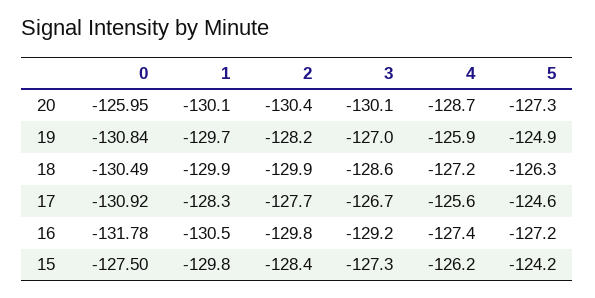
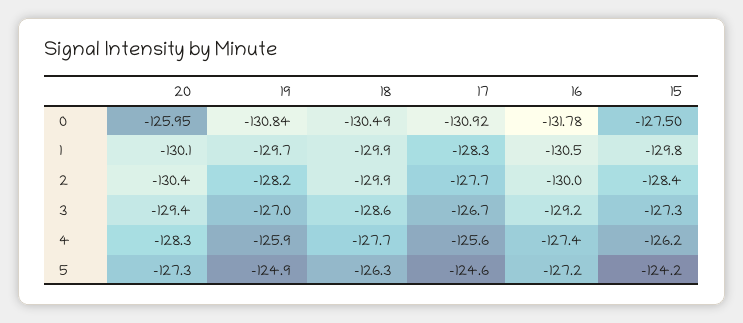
  {
    "0": {
      "20": -125.95,
      "19": -130.84,
      "18": -130.49,
      "17": -130.92,
      "16": -131.78,
      "15": -127.5
    },
    "1": {
      "20": -130.1,
      "19": -129.7,
      "18": -129.9,
      "17": -128.3,
      "16": -130.5,
      "15": -129.8
    },
    "2": {
      "20": -130.4,
      "19": -128.2,
      "18": -129.9,
      "17": -127.7,
-     "16": -129.8,
+     "16": -130,
      "15": -128.4
    },
    "3": {
-     "20": -130.1,
+     "20": -129.4,
      "19": -127,
      "18": -128.6,
      "17": -126.7,
      "16": -129.2,
      "15": -127.3
    },
    "4": {
-     "20": -128.7,
+     "20": -128.3,
      "19": -125.9,
-     "18": -127.2,
+     "18": -127.7,
      "17": -125.6,
      "16": -127.4,
      "15": -126.2
    },
    "5": {
      "20": -127.3,
      "19": -124.9,
      "18": -126.3,
      "17": -124.6,
      "16": -127.2,
      "15": -124.2
    }
  }

